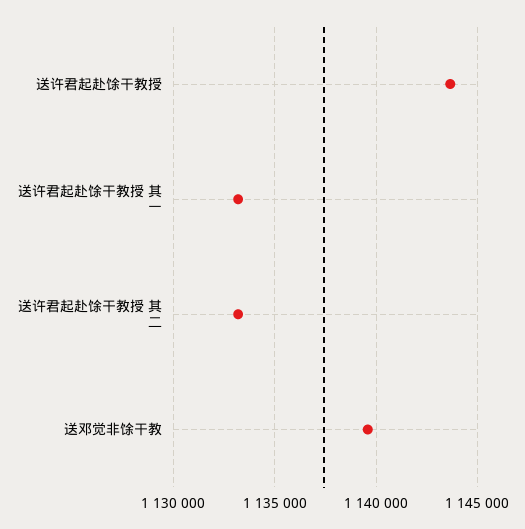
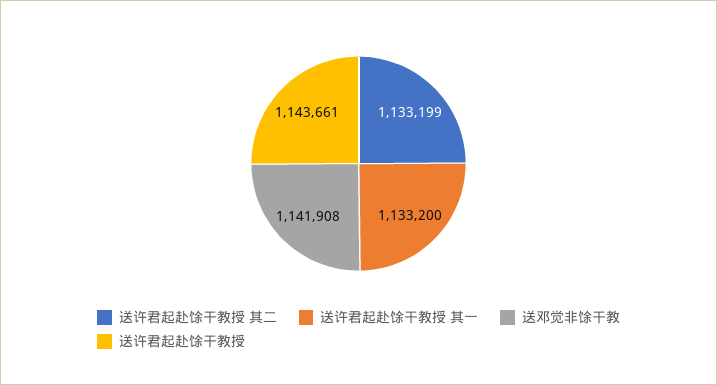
  {
    "送许君起赴馀干教授": 1143661,
    "送许君起赴馀干教授 其一": 1133200,
    "送许君起赴馀干教授 其二": 1133199,
-   "送邓觉非馀干教": 1139500
+   "送邓觉非馀干教": 1141908
  }

